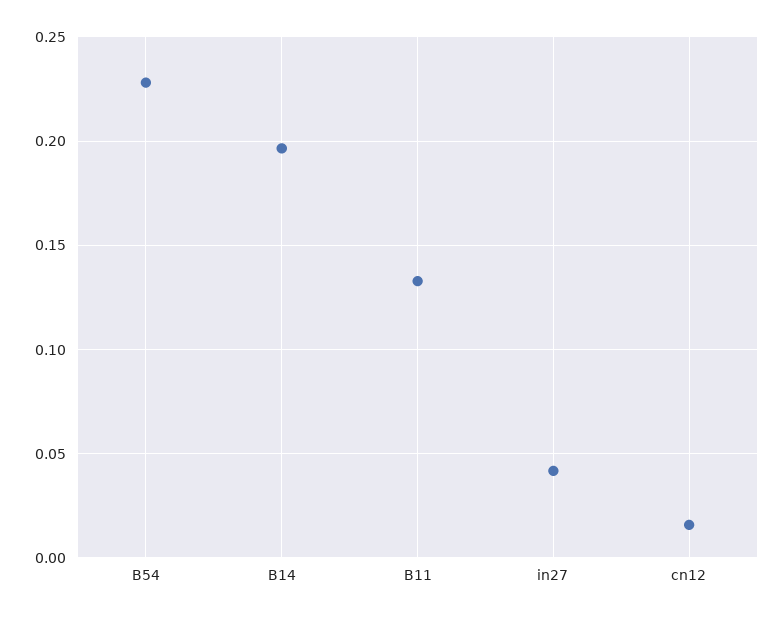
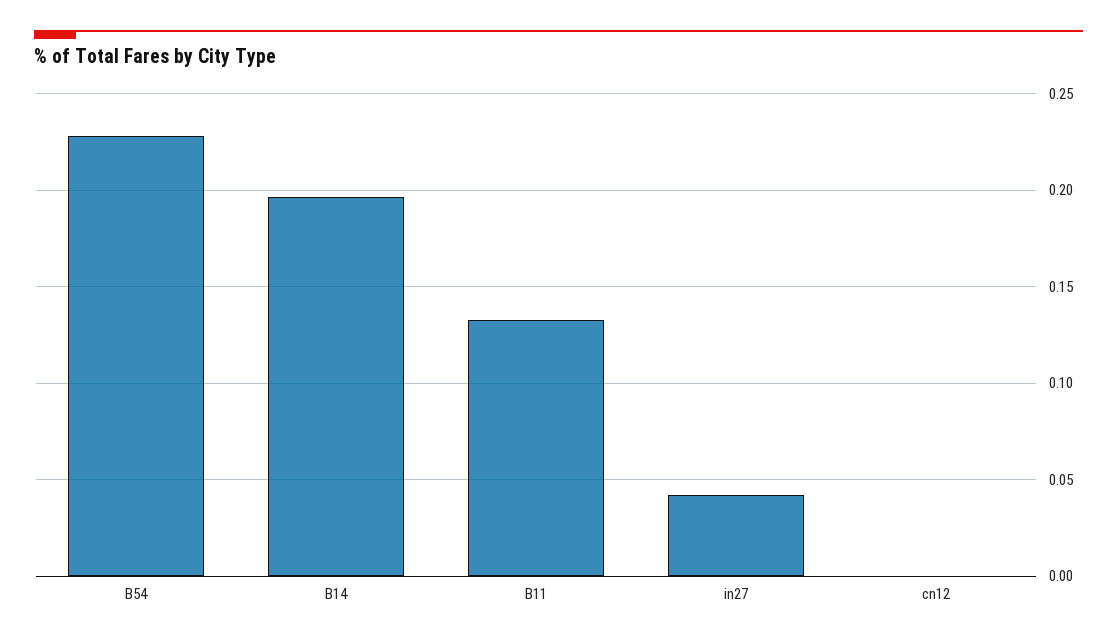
  {
    "B54": 0.23,
    "B14": 0.195,
    "B11": 0.135,
    "in27": 0.04,
-   "cn12": 0.015
+   "cn12": 0
  }

